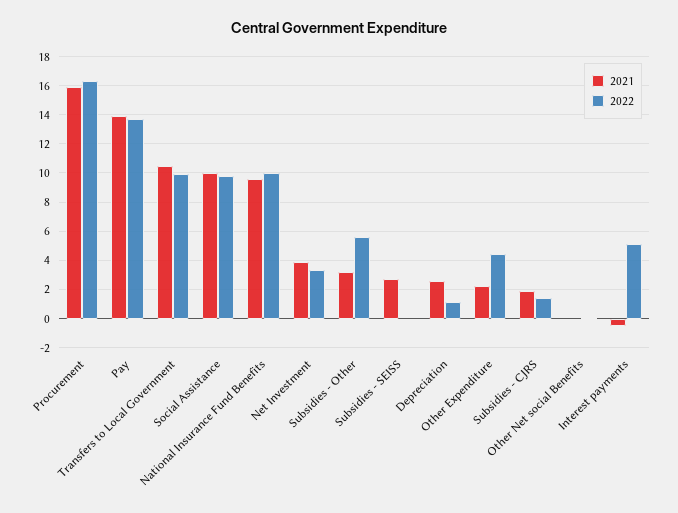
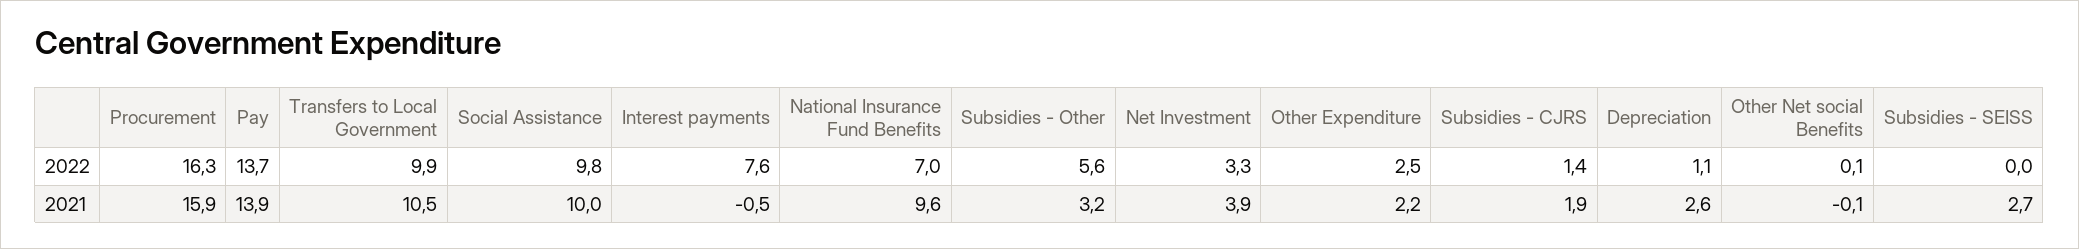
  {
    "2021": {
      "Procurement": 15.9,
      "Pay": 13.9,
      "Transfers to Local Government": 10.5,
      "Social Assistance": 10,
      "National Insurance Fund Benefits": 9.6,
      "Net Investment": 3.9,
      "Subsidies - Other": 3.2,
      "Subsidies - SEISS": 2.7,
      "Depreciation": 2.6,
      "Other Expenditure": 2.2,
      "Subsidies - CJRS": 1.9,
      "Other Net social Benefits": -0.1,
      "Interest payments": -0.5
    },
    "2022": {
      "Procurement": 16.3,
      "Pay": 13.7,
      "Transfers to Local Government": 9.9,
      "Social Assistance": 9.8,
-     "National Insurance Fund Benefits": 10,
+     "National Insurance Fund Benefits": 7,
      "Net Investment": 3.3,
      "Subsidies - Other": 5.6,
      "Subsidies - SEISS": 0,
      "Depreciation": 1.1,
-     "Other Expenditure": 4.5,
+     "Other Expenditure": 2.5,
      "Subsidies - CJRS": 1.4,
      "Other Net social Benefits": 0.1,
-     "Interest payments": 5
+     "Interest payments": 7.6
    }
  }

